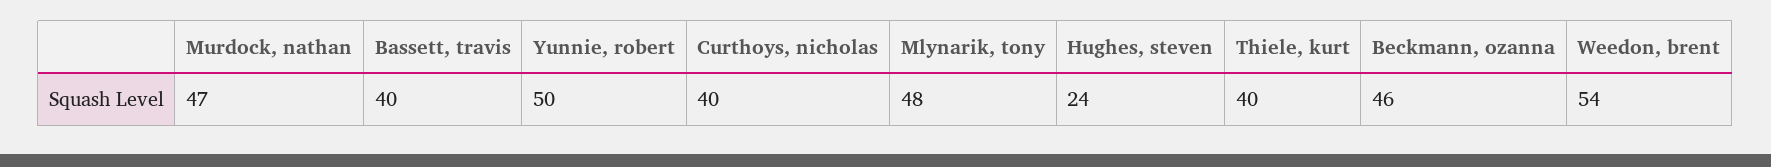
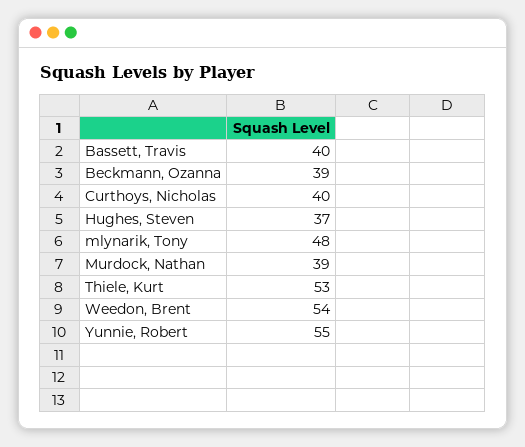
  {
-   "Murdock, nathan": 47,
+   "Murdock, nathan": 39,
    "Bassett, travis": 40,
-   "Yunnie, robert": 50,
+   "Yunnie, robert": 55,
    "Curthoys, nicholas": 40,
    "Mlynarik, tony": 48,
-   "Hughes, steven": 24,
+   "Hughes, steven": 37,
-   "Thiele, kurt": 40,
+   "Thiele, kurt": 53,
-   "Beckmann, ozanna": 46,
+   "Beckmann, ozanna": 39,
    "Weedon, brent": 54
  }

